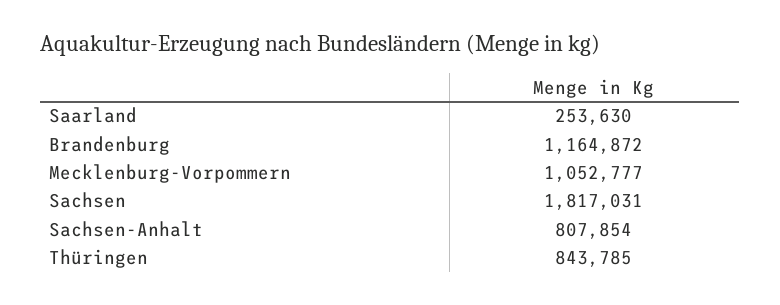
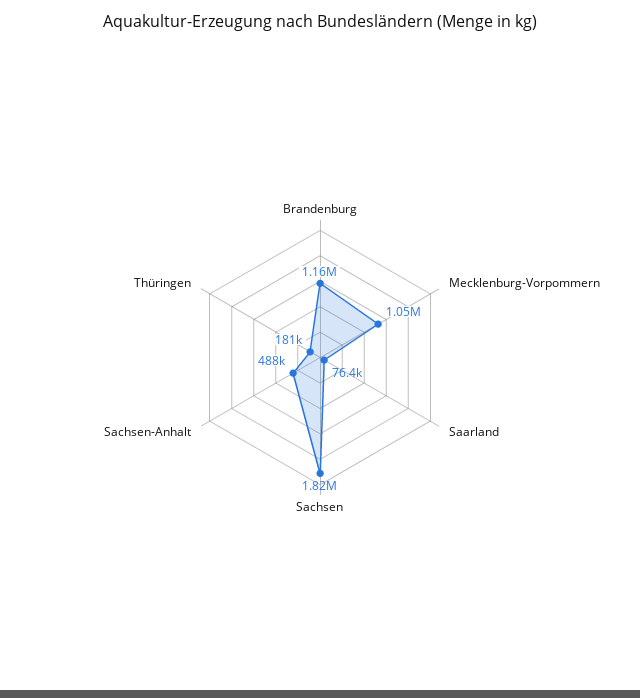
  {
-   "Saarland": 253630,
+   "Saarland": 76400,
    "Brandenburg": 1164872,
    "Mecklenburg-Vorpommern": 1052777,
    "Sachsen": 1817031,
-   "Sachsen-Anhalt": 807854,
+   "Sachsen-Anhalt": 488000,
-   "Thüringen": 843785
+   "Thüringen": 181000
  }

